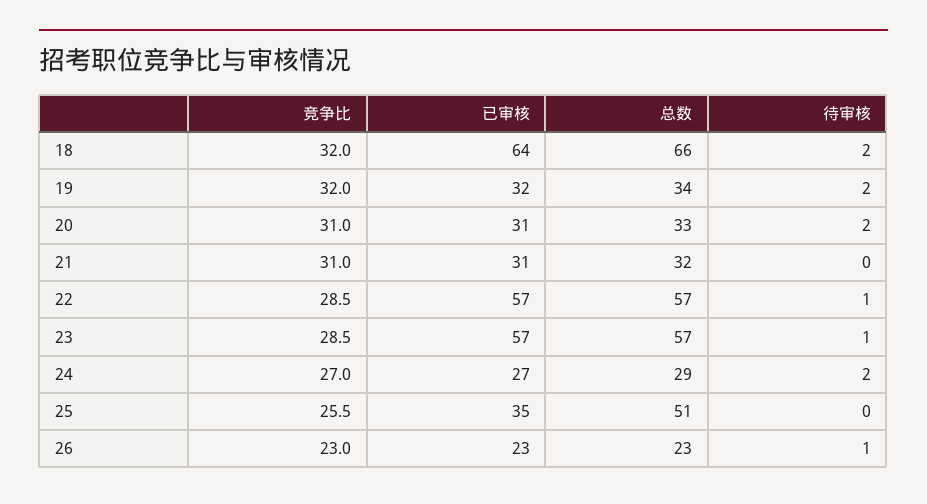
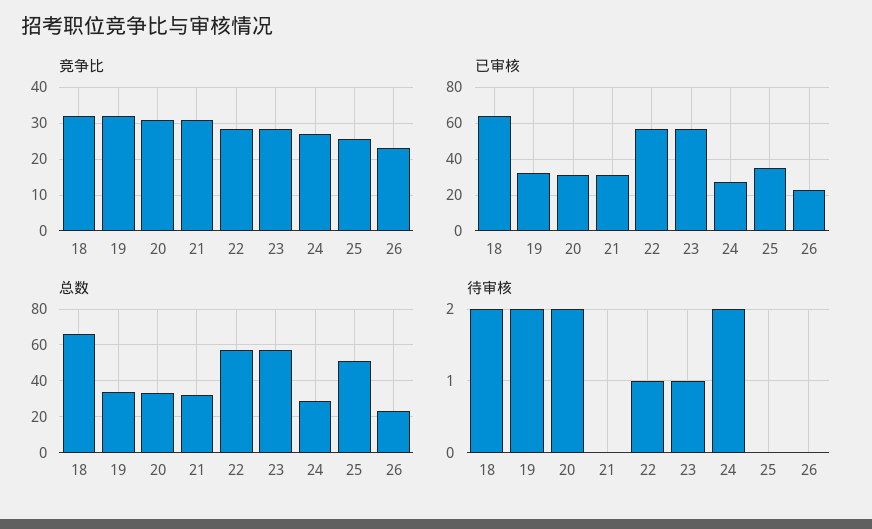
  {
    "竞争比": {
      "18": 32,
      "19": 32,
      "20": 31,
      "21": 31,
      "22": 28.5,
      "23": 28.5,
      "24": 27,
      "25": 25.5,
      "26": 23
    },
    "已审核": {
      "18": 64,
      "19": 32,
      "20": 31,
      "21": 31,
      "22": 57,
      "23": 57,
      "24": 27,
      "25": 35,
      "26": 23
    },
    "总数": {
      "18": 66,
      "19": 34,
      "20": 33,
      "21": 32,
      "22": 57,
      "23": 57,
      "24": 29,
      "25": 51,
      "26": 23
    },
    "待审核": {
      "18": 2,
      "19": 2,
      "20": 2,
      "21": 0,
      "22": 1,
      "23": 1,
      "24": 2,
      "25": 0,
-     "26": 1
+     "26": 0
    }
  }

